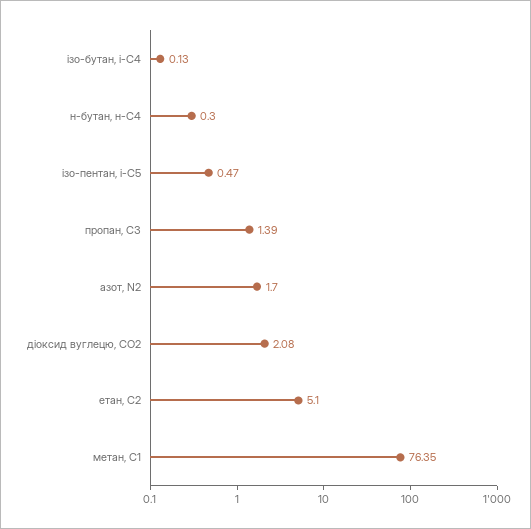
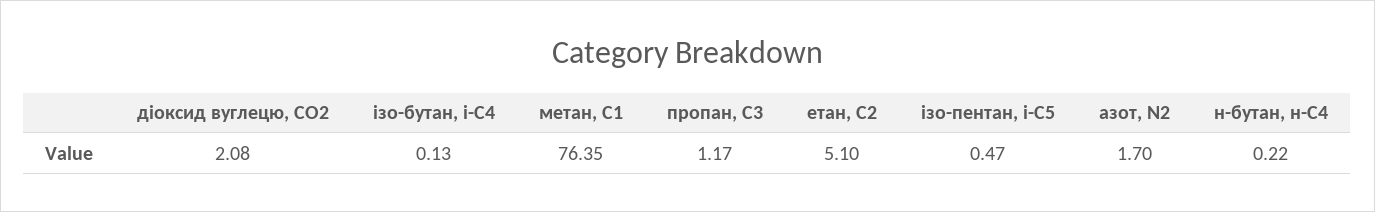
  {
    "ізо-бутан, і-С4": 0.13,
-   "н-бутан, н-С4": 0.3,
+   "н-бутан, н-С4": 0.22,
    "ізо-пентан, і-С5": 0.47,
-   "пропан, С3": 1.39,
+   "пропан, С3": 1.17,
    "азот, N2": 1.7,
    "діоксид вуглецю, CО2": 2.08,
    "етан, С2": 5.1,
    "метан, С1": 76.35
  }

